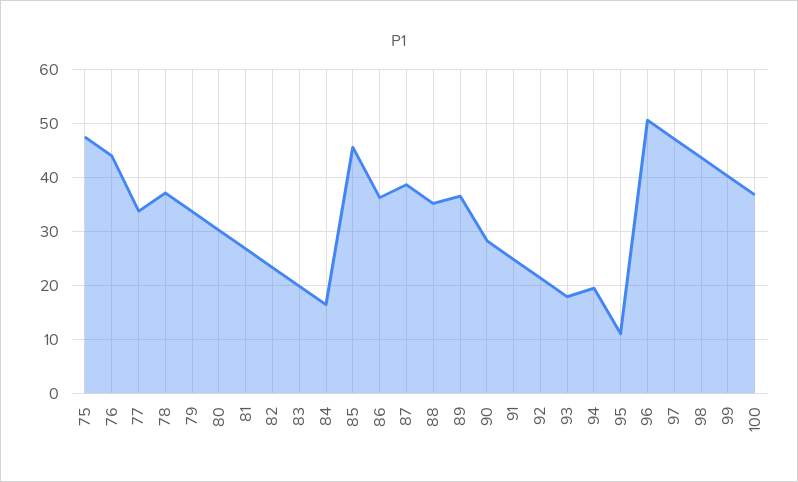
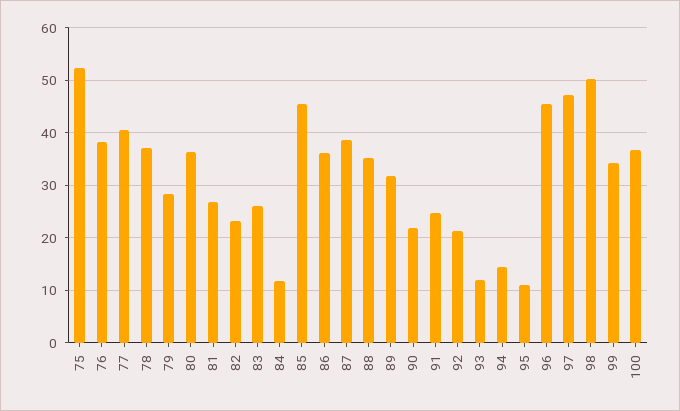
  {
-   "75": 48,
+   "75": 52,
-   "76": 44,
+   "76": 38,
-   "77": 34,
+   "77": 40,
    "78": 38,
-   "79": 34,
+   "79": 28,
-   "80": 30,
+   "80": 36,
    "81": 26,
    "82": 24,
-   "83": 20,
+   "83": 26,
-   "84": 16,
+   "84": 12,
    "85": 46,
    "86": 36,
    "87": 38,
    "88": 36,
-   "89": 36,
+   "89": 32,
-   "90": 28,
+   "90": 22,
    "91": 24,
    "92": 22,
-   "93": 18,
+   "93": 12,
-   "94": 20,
+   "94": 14,
    "95": 12,
-   "96": 50,
+   "96": 46,
    "97": 48,
-   "98": 44,
+   "98": 50,
-   "99": 40,
+   "99": 34,
    "100": 36
  }

